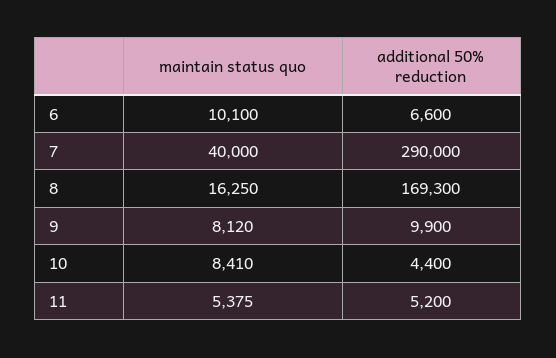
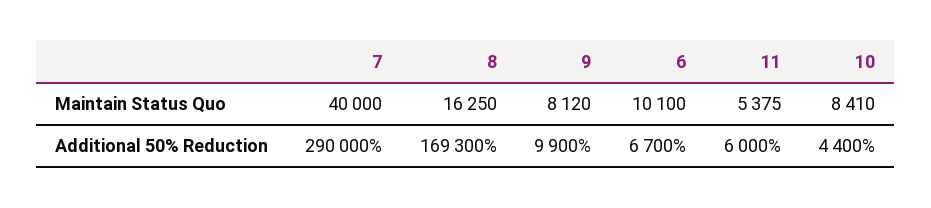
  {
    "maintain status quo": {
      "6": 10100,
      "7": 40000,
      "8": 16250,
      "9": 8120,
      "10": 8410,
      "11": 5375
    },
    "additional 50% reduction": {
-     "6": 6600,
+     "6": 6700,
      "7": 290000,
      "8": 169300,
      "9": 9900,
      "10": 4400,
-     "11": 5200
+     "11": 6000
    }
  }

